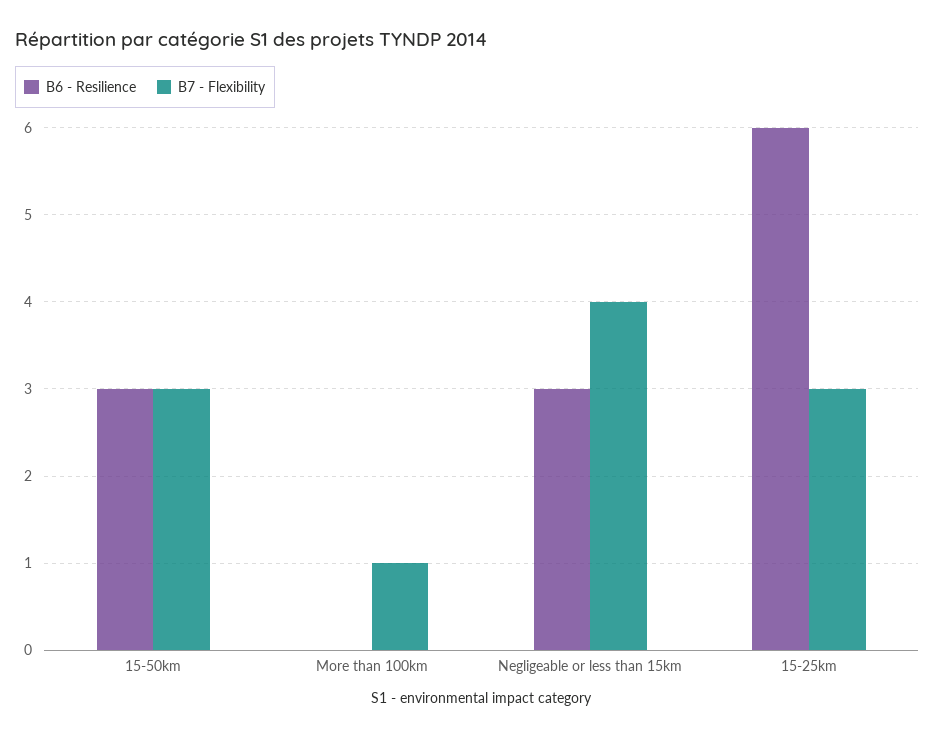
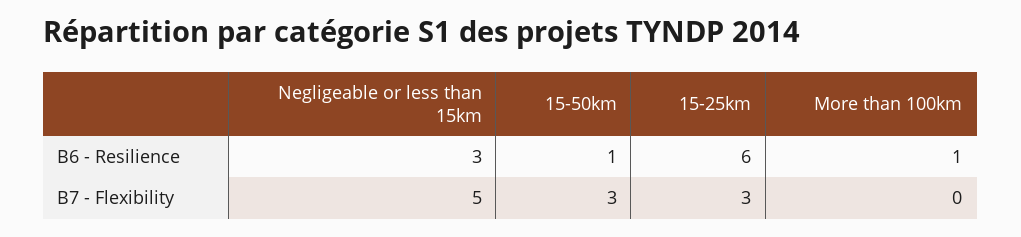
  {
    "B6 - Resilience": {
-     "15-50km": 3,
+     "15-50km": 1,
-     "More than 100km": 0,
+     "More than 100km": 1,
      "Negligeable or less than 15km": 3,
      "15-25km": 6
    },
    "B7 - Flexibility": {
      "15-50km": 3,
-     "More than 100km": 1,
+     "More than 100km": 0,
-     "Negligeable or less than 15km": 4,
+     "Negligeable or less than 15km": 5,
      "15-25km": 3
    }
  }

